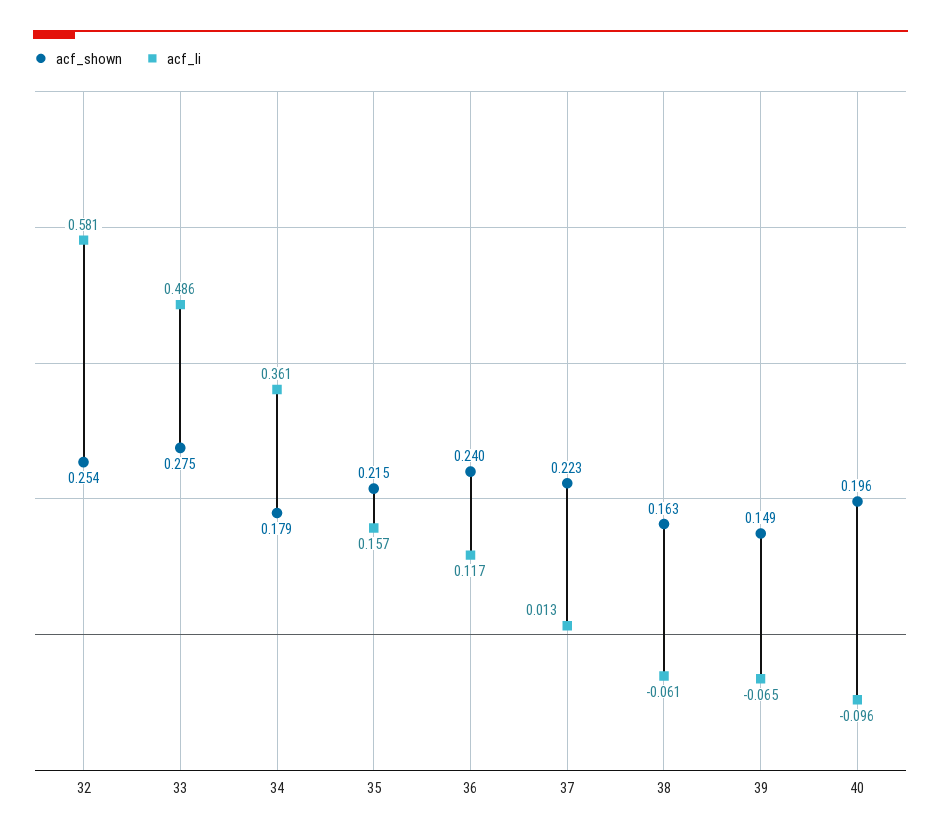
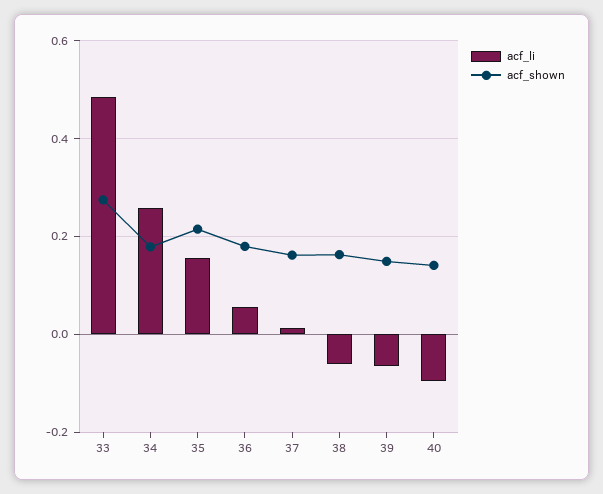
  {
    "acf_shown": {
-     "32": 0.254,
      "33": 0.275,
      "34": 0.179,
      "35": 0.215,
-     "36": 0.24,
+     "36": 0.18,
-     "37": 0.223,
+     "37": 0.16,
      "38": 0.163,
      "39": 0.149,
-     "40": 0.196
+     "40": 0.14
    },
    "acf_li": {
-     "32": 0.581,
      "33": 0.486,
-     "34": 0.361,
+     "34": 0.26,
      "35": 0.157,
-     "36": 0.117,
+     "36": 0.06,
      "37": 0.013,
      "38": -0.061,
      "39": -0.065,
      "40": -0.096
    }
  }

